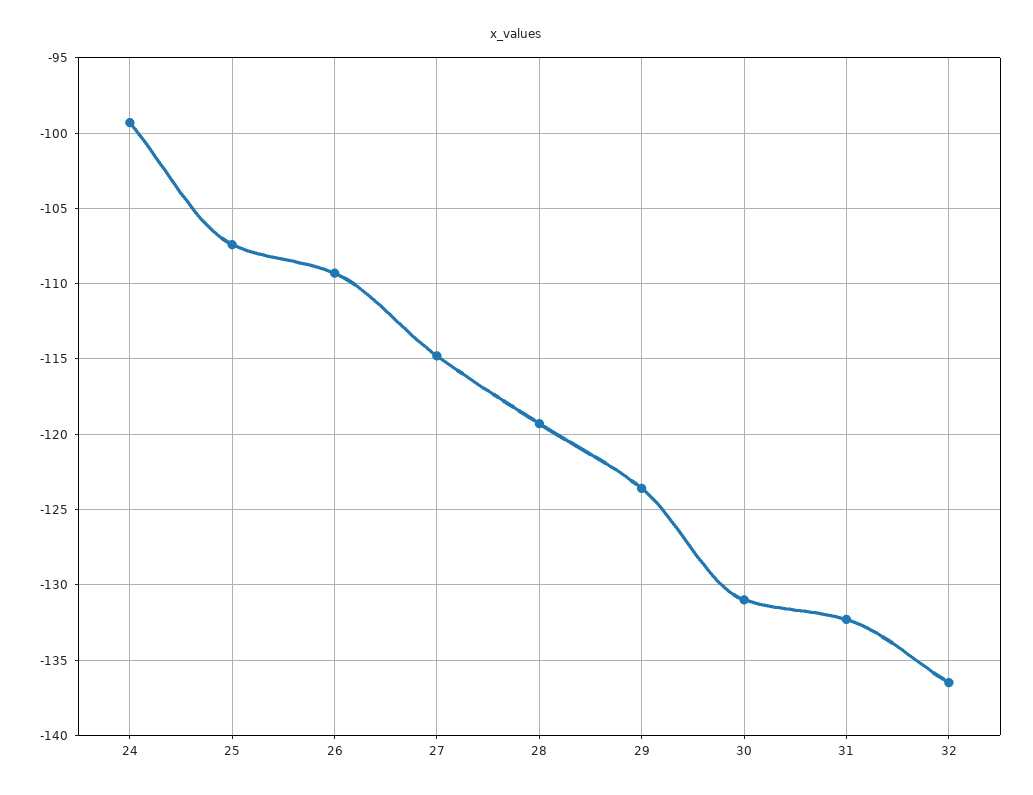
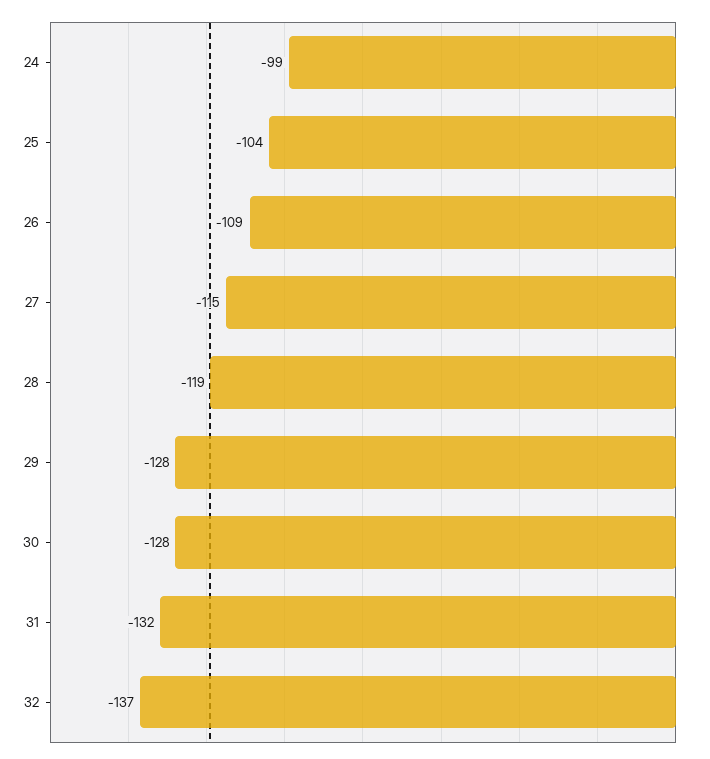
  {
    "24": -99,
-   "25": -107.5,
+   "25": -104,
    "26": -109,
    "27": -115,
    "28": -119,
-   "29": -123.5,
+   "29": -128,
-   "30": -131,
+   "30": -128,
    "31": -132,
    "32": -137
  }

